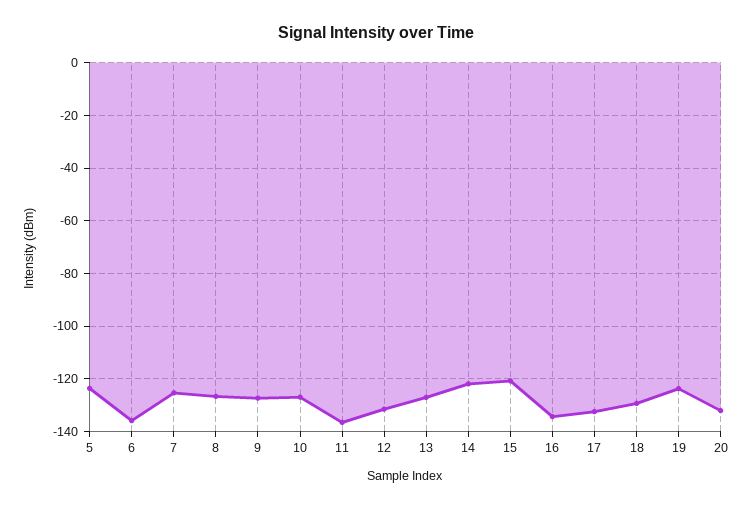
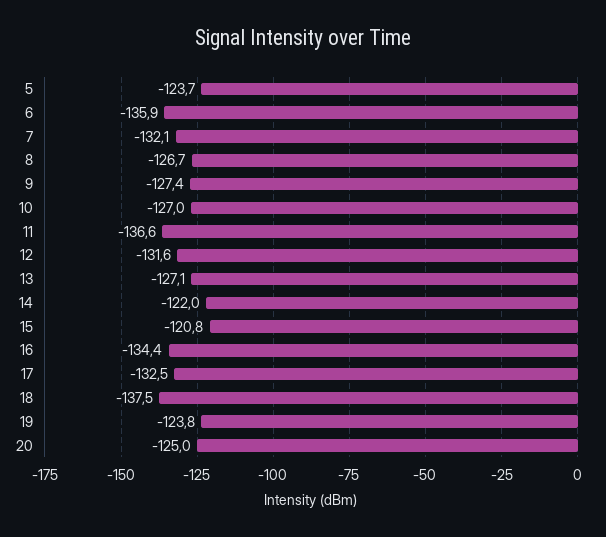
  {
    "5": -123.7,
    "6": -135.9,
-   "7": -125,
+   "7": -132.1,
    "8": -126.7,
    "9": -127.4,
    "10": -127,
    "11": -136.6,
    "12": -131.6,
    "13": -127.1,
    "14": -122,
    "15": -120.8,
    "16": -134.4,
    "17": -132.5,
-   "18": -130,
+   "18": -137.5,
    "19": -123.8,
-   "20": -132.5
+   "20": -125
  }

